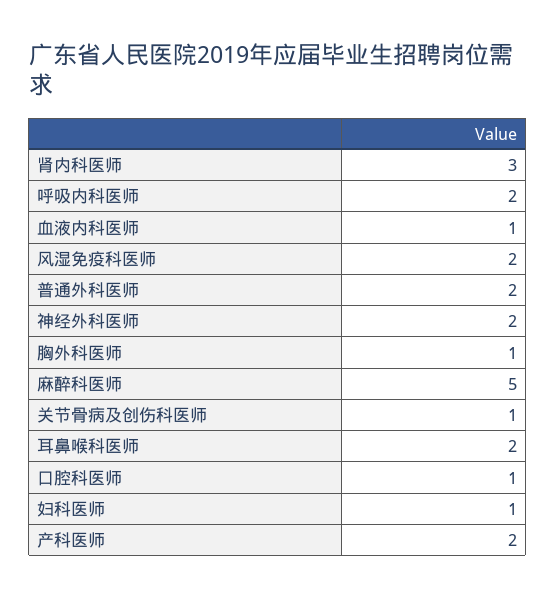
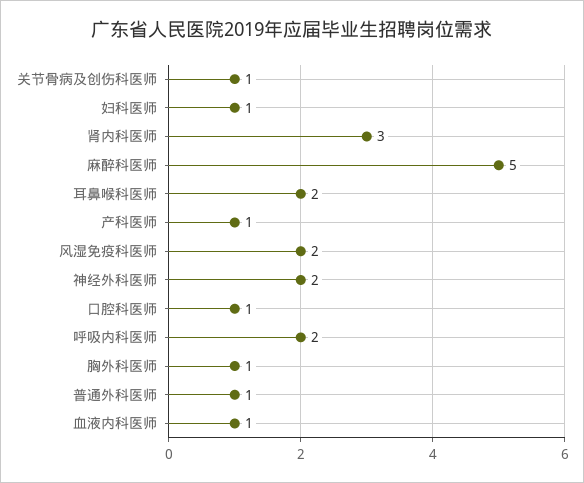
  {
    "肾内科医师": 3,
    "呼吸内科医师": 2,
    "血液内科医师": 1,
    "风湿免疫科医师": 2,
-   "普通外科医师": 2,
+   "普通外科医师": 1,
    "神经外科医师": 2,
    "胸外科医师": 1,
    "麻醉科医师": 5,
    "关节骨病及创伤科医师": 1,
    "耳鼻喉科医师": 2,
    "口腔科医师": 1,
    "妇科医师": 1,
-   "产科医师": 2
+   "产科医师": 1
  }

